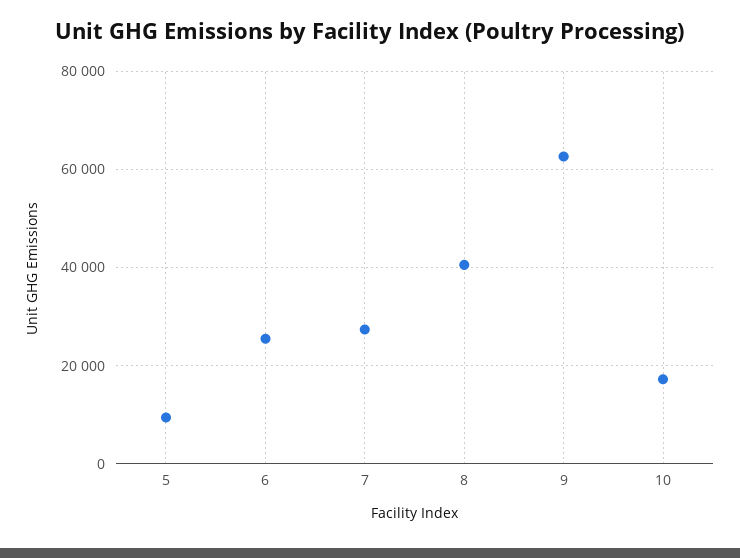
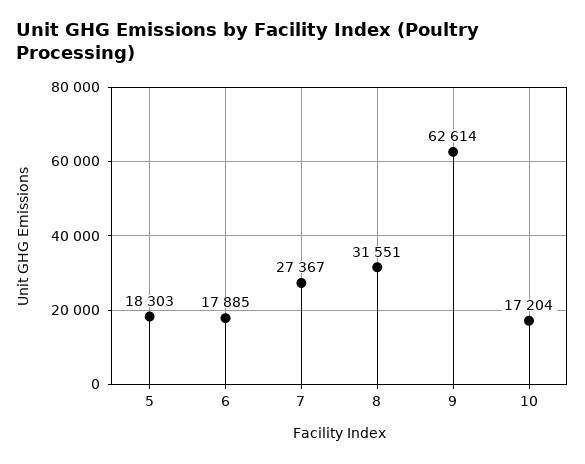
  {
-   "5": 10000,
+   "5": 18303,
-   "6": 26000,
+   "6": 17885,
    "7": 27367,
-   "8": 40000,
+   "8": 31551,
    "9": 62614,
    "10": 17204
  }

